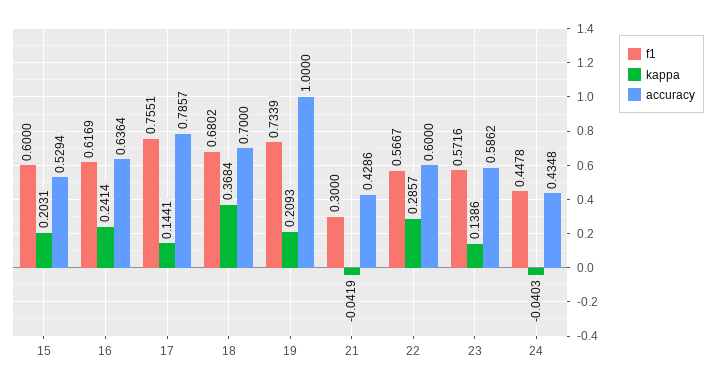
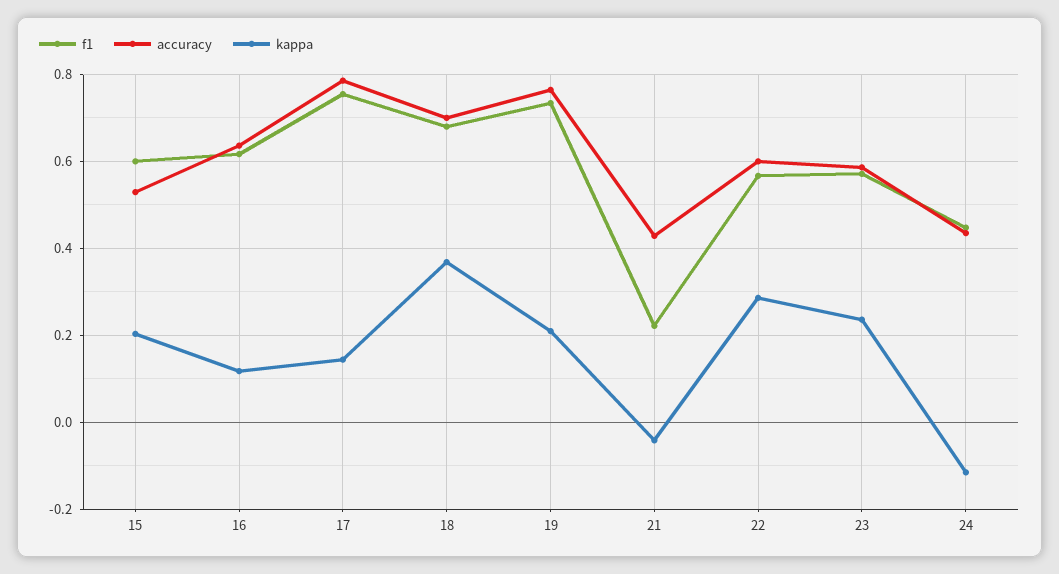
  {
    "f1": {
      "15": 0.6,
      "16": 0.6169,
      "17": 0.7551,
      "18": 0.6802,
      "19": 0.7339,
-     "21": 0.3,
+     "21": 0.22,
      "22": 0.5667,
      "23": 0.5716,
      "24": 0.4478
    },
    "kappa": {
      "15": 0.2031,
-     "16": 0.2414,
+     "16": 0.12,
      "17": 0.1441,
      "18": 0.3684,
      "19": 0.2093,
      "21": -0.0419,
      "22": 0.2857,
-     "23": 0.1386,
+     "23": 0.24,
-     "24": -0.0403
+     "24": -0.12
    },
    "accuracy": {
      "15": 0.5294,
      "16": 0.6364,
      "17": 0.7857,
      "18": 0.7,
-     "19": 1,
+     "19": 0.76,
      "21": 0.4286,
      "22": 0.6,
      "23": 0.5862,
      "24": 0.4348
    }
  }

